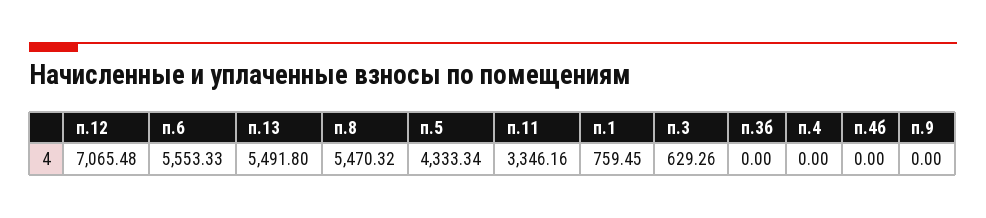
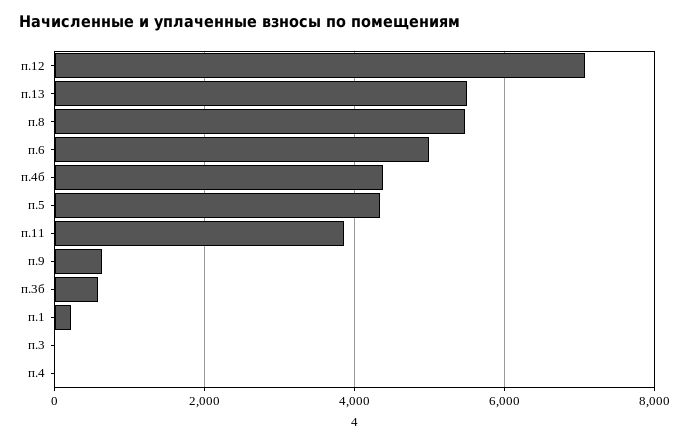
  {
    "п.12": 7065.48,
-   "п.6": 5553.33,
+   "п.6": 5000,
    "п.13": 5491.8,
    "п.8": 5470.32,
    "п.5": 4333.34,
-   "п.11": 3346.16,
+   "п.11": 3800,
-   "п.1": 759.45,
+   "п.1": 200,
-   "п.3": 629.26,
+   "п.3": 0,
-   "п.3б": 0,
+   "п.3б": 600,
    "п.4": 0,
-   "п.4б": 0,
+   "п.4б": 4400,
-   "п.9": 0
+   "п.9": 600
  }

